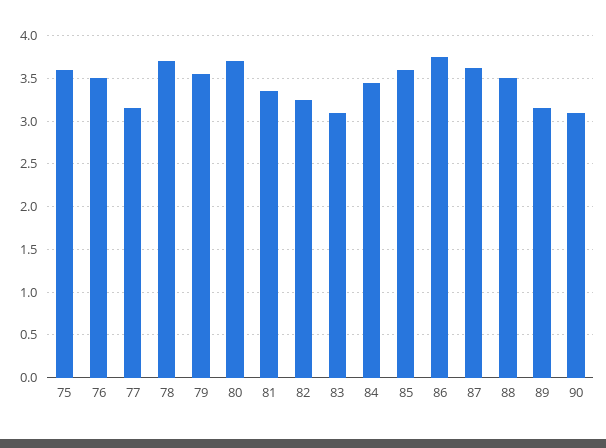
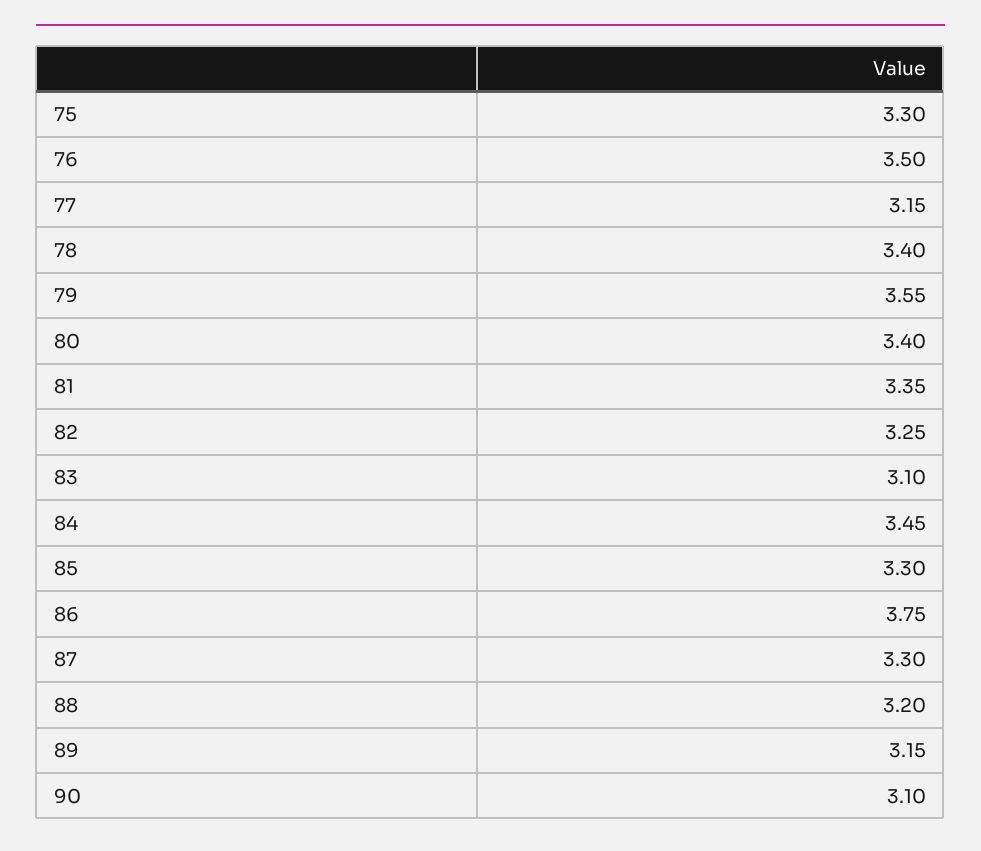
  {
-   "75": 3.6,
+   "75": 3.3,
    "76": 3.5,
    "77": 3.15,
-   "78": 3.7,
+   "78": 3.4,
    "79": 3.55,
-   "80": 3.7,
+   "80": 3.4,
    "81": 3.35,
    "82": 3.25,
    "83": 3.1,
    "84": 3.45,
-   "85": 3.6,
+   "85": 3.3,
    "86": 3.75,
-   "87": 3.6,
+   "87": 3.3,
-   "88": 3.5,
+   "88": 3.2,
    "89": 3.15,
    "90": 3.1
  }

